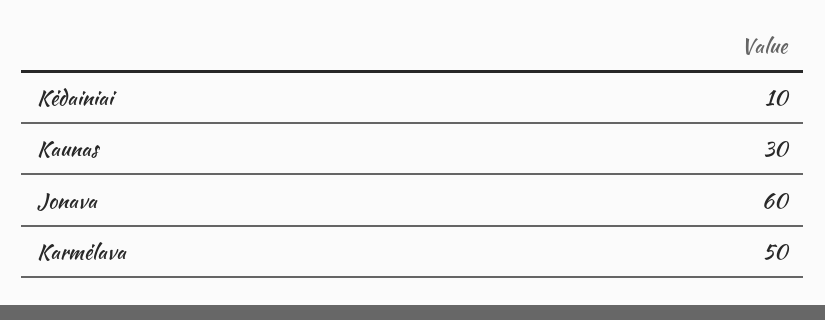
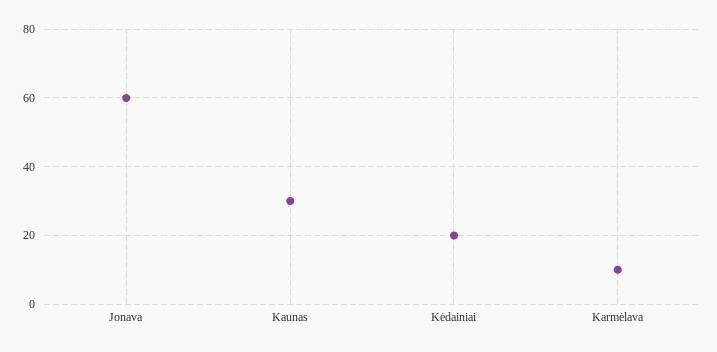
  {
-   "Kėdainiai": 10,
+   "Kėdainiai": 20,
    "Kaunas": 30,
    "Jonava": 60,
-   "Karmėlava": 50
+   "Karmėlava": 10
  }

